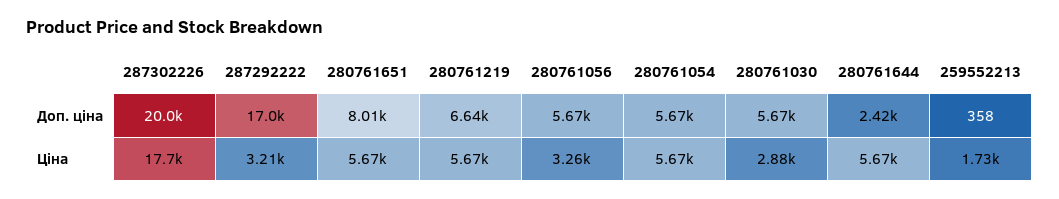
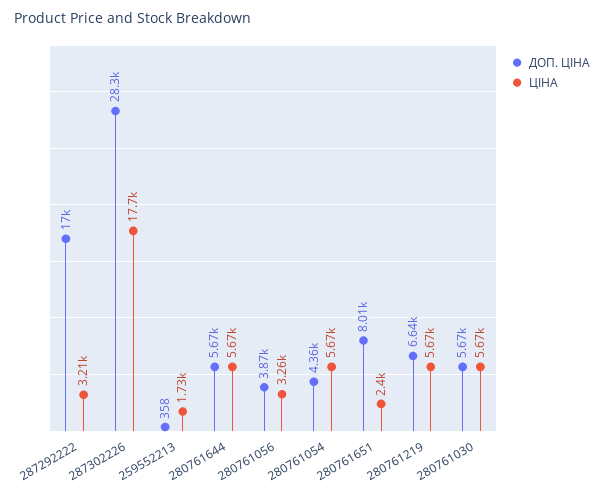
  {
    "Доп. ціна": {
-     "287302226": 20000,
+     "287302226": 28300,
      "287292222": 17000,
      "280761651": 8010,
      "280761219": 6640,
-     "280761056": 5670,
+     "280761056": 3870,
-     "280761054": 5670,
+     "280761054": 4360,
      "280761030": 5670,
-     "280761644": 2420,
+     "280761644": 5670,
      "259552213": 358
    },
    "Ціна": {
      "287302226": 17700,
      "287292222": 3210,
-     "280761651": 5670,
+     "280761651": 2400,
      "280761219": 5670,
      "280761056": 3260,
      "280761054": 5670,
-     "280761030": 2880,
+     "280761030": 5670,
      "280761644": 5670,
      "259552213": 1730
    }
  }

